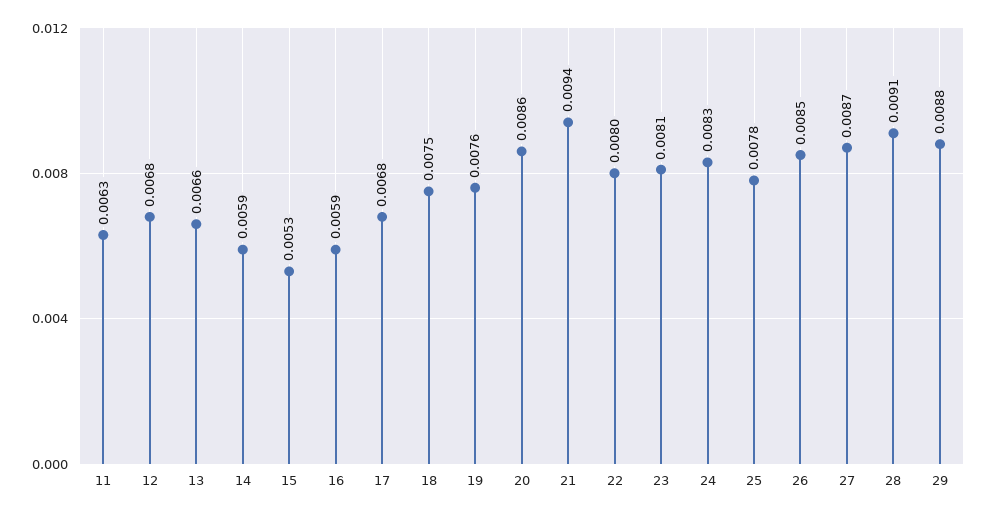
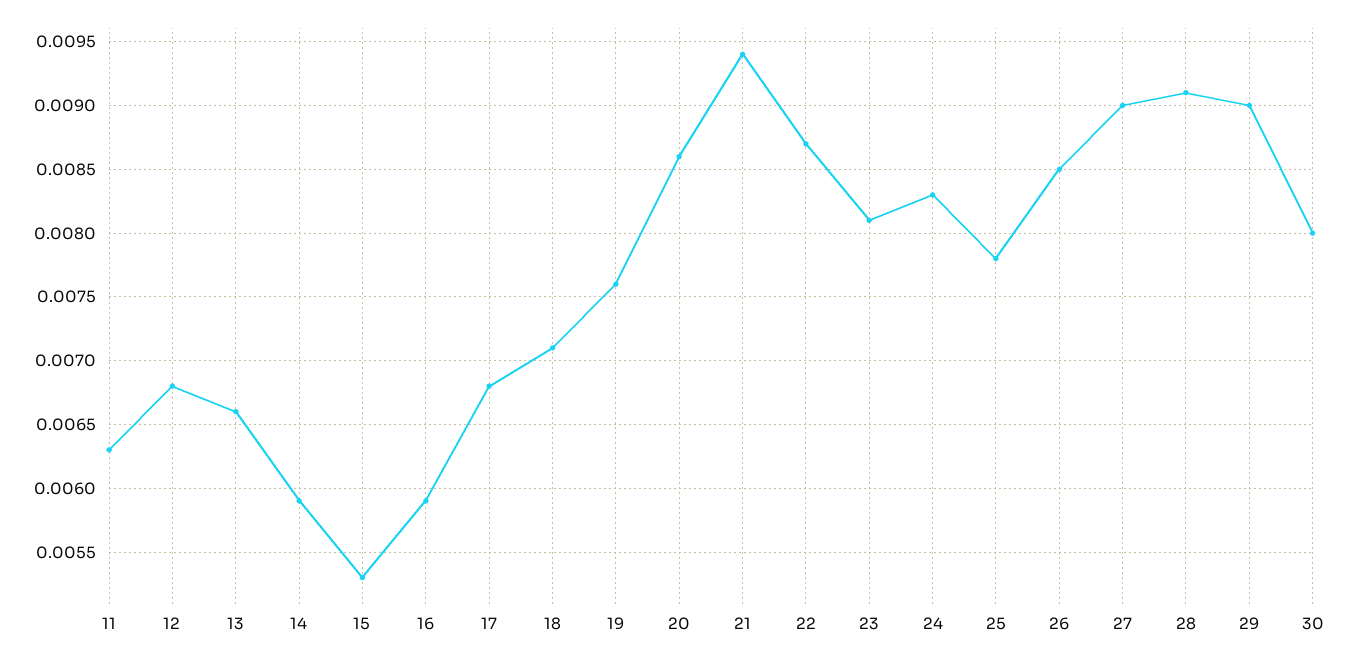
  {
    "11": 0.0063,
    "12": 0.0068,
    "13": 0.0066,
    "14": 0.0059,
    "15": 0.0053,
    "16": 0.0059,
    "17": 0.0068,
-   "18": 0.0075,
+   "18": 0.0071,
    "19": 0.0076,
    "20": 0.0086,
    "21": 0.0094,
-   "22": 0.008,
+   "22": 0.0087,
    "23": 0.0081,
    "24": 0.0083,
    "25": 0.0078,
    "26": 0.0085,
-   "27": 0.0087,
+   "27": 0.009,
    "28": 0.0091,
-   "29": 0.0088
+   "29": 0.009,
+   "30": 0.008
  }

